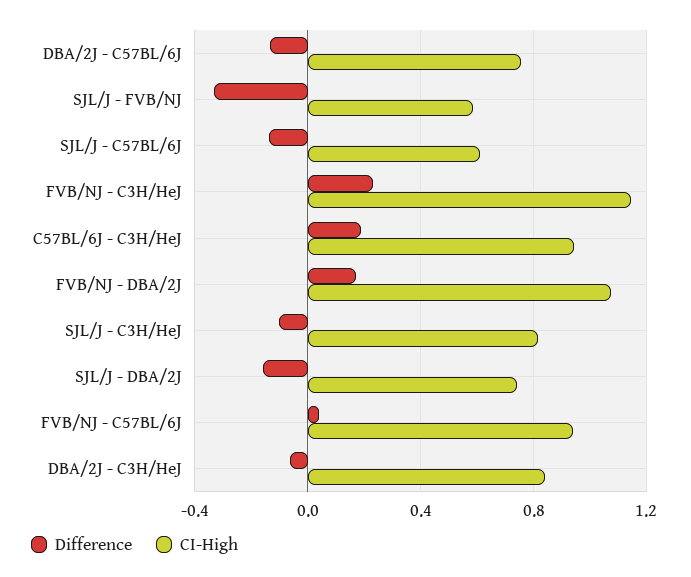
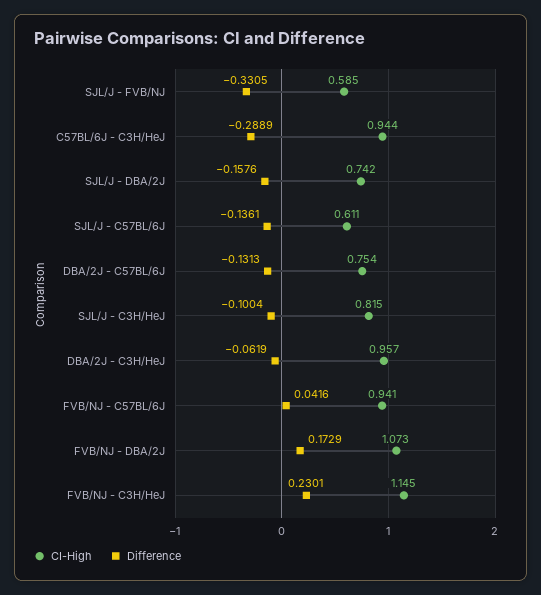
  {
    "Difference": {
      "DBA/2J - C57BL/6J": -0.1313,
      "SJL/J - FVB/NJ": -0.3305,
      "SJL/J - C57BL/6J": -0.1361,
      "FVB/NJ - C3H/HeJ": 0.2301,
-     "C57BL/6J - C3H/HeJ": 0.2,
+     "C57BL/6J - C3H/HeJ": -0.2889,
      "FVB/NJ - DBA/2J": 0.1729,
      "SJL/J - C3H/HeJ": -0.1004,
      "SJL/J - DBA/2J": -0.1576,
      "FVB/NJ - C57BL/6J": 0.0416,
      "DBA/2J - C3H/HeJ": -0.0619
    },
    "CI-High": {
      "DBA/2J - C57BL/6J": 0.754,
      "SJL/J - FVB/NJ": 0.585,
      "SJL/J - C57BL/6J": 0.611,
      "FVB/NJ - C3H/HeJ": 1.145,
      "C57BL/6J - C3H/HeJ": 0.944,
      "FVB/NJ - DBA/2J": 1.073,
      "SJL/J - C3H/HeJ": 0.815,
      "SJL/J - DBA/2J": 0.742,
      "FVB/NJ - C57BL/6J": 0.941,
-     "DBA/2J - C3H/HeJ": 0.85
+     "DBA/2J - C3H/HeJ": 0.957
    }
  }

